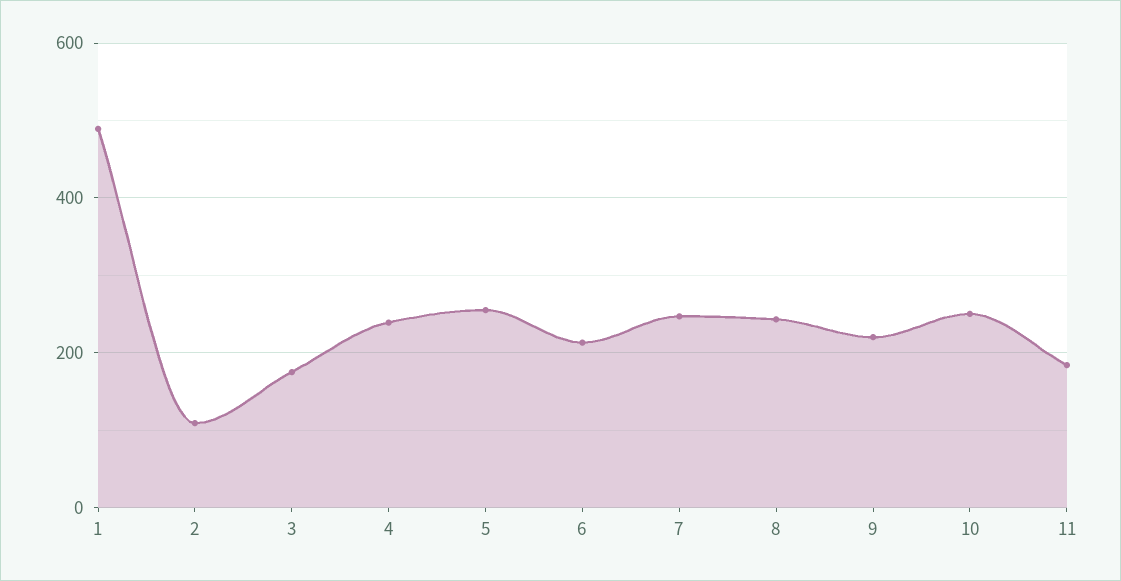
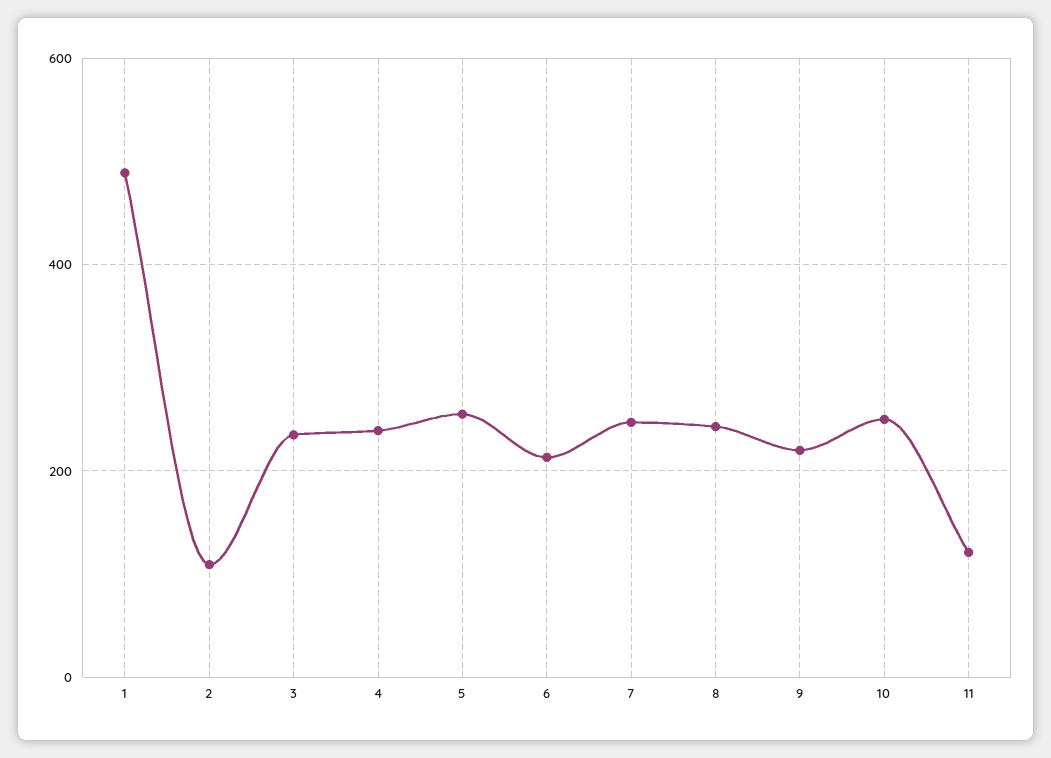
  {
    "1": 480,
    "2": 100,
-   "3": 180,
+   "3": 240,
    "4": 240,
    "5": 260,
    "6": 220,
    "7": 240,
    "8": 240,
    "9": 220,
    "10": 260,
-   "11": 180
+   "11": 120
  }

